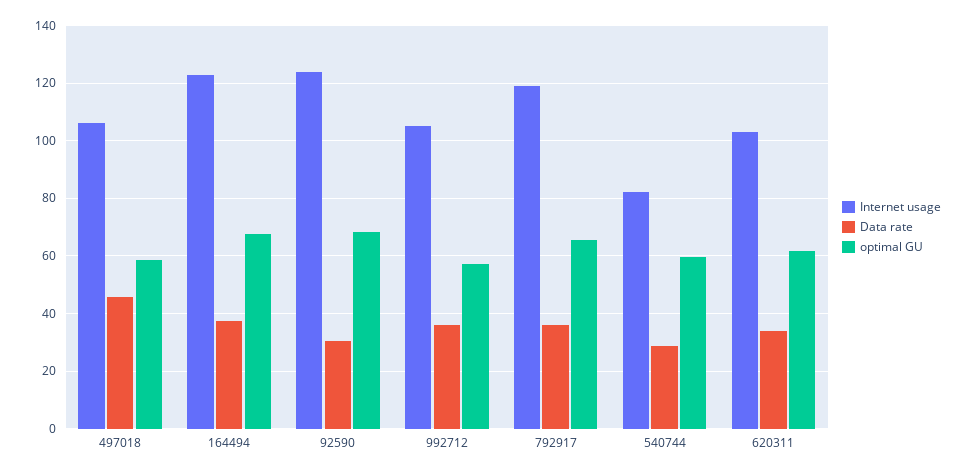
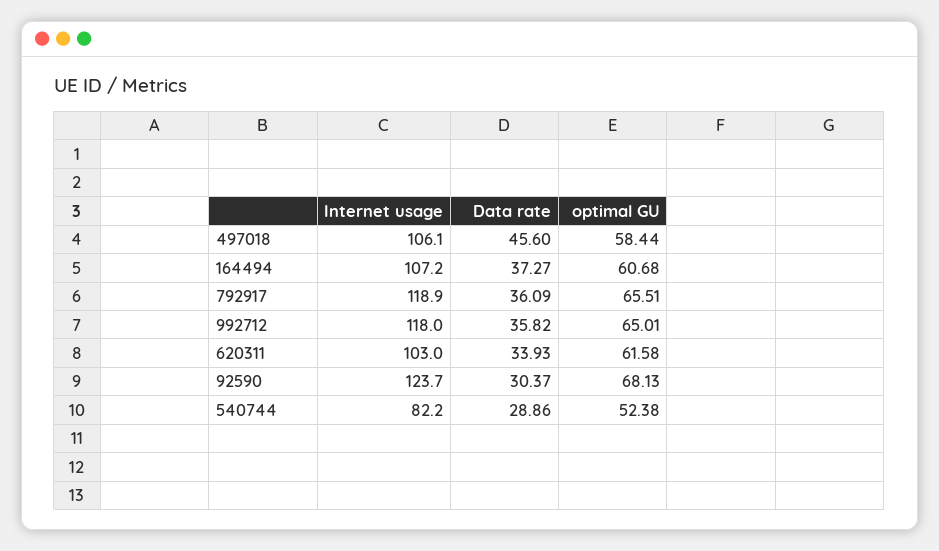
  {
    "Internet usage": {
      "497018": 106.1,
-     "164494": 122.5,
+     "164494": 107.2,
      "92590": 123.7,
-     "992712": 105,
+     "992712": 118,
      "792917": 118.9,
      "540744": 82.2,
      "620311": 103
    },
    "Data rate": {
      "497018": 45.6,
      "164494": 37.27,
      "92590": 30.37,
      "992712": 35.82,
      "792917": 36.09,
      "540744": 28.86,
      "620311": 33.93
    },
    "optimal GU": {
      "497018": 58.44,
-     "164494": 67.5,
+     "164494": 60.68,
      "92590": 68.13,
-     "992712": 57.5,
+     "992712": 65.01,
      "792917": 65.51,
-     "540744": 60,
+     "540744": 52.38,
      "620311": 61.58
    }
  }

